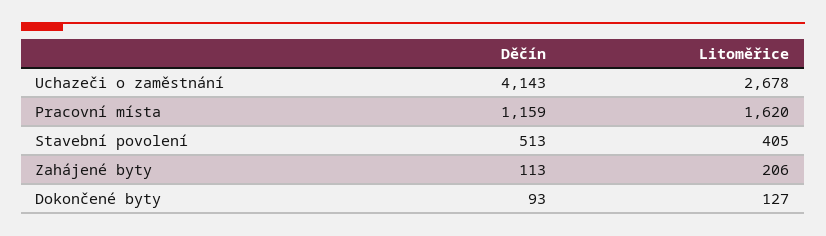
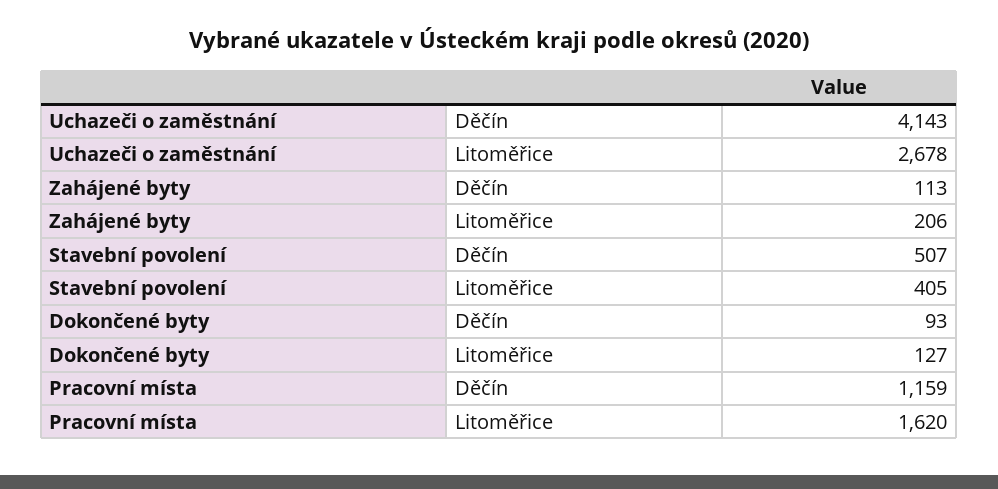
  {
    "Děčín": {
      "Uchazeči o zaměstnání": 4143,
      "Pracovní místa": 1159,
-     "Stavební povolení": 513,
+     "Stavební povolení": 507,
      "Zahájené byty": 113,
      "Dokončené byty": 93
    },
    "Litoměřice": {
      "Uchazeči o zaměstnání": 2678,
      "Pracovní místa": 1620,
      "Stavební povolení": 405,
      "Zahájené byty": 206,
      "Dokončené byty": 127
    }
  }

